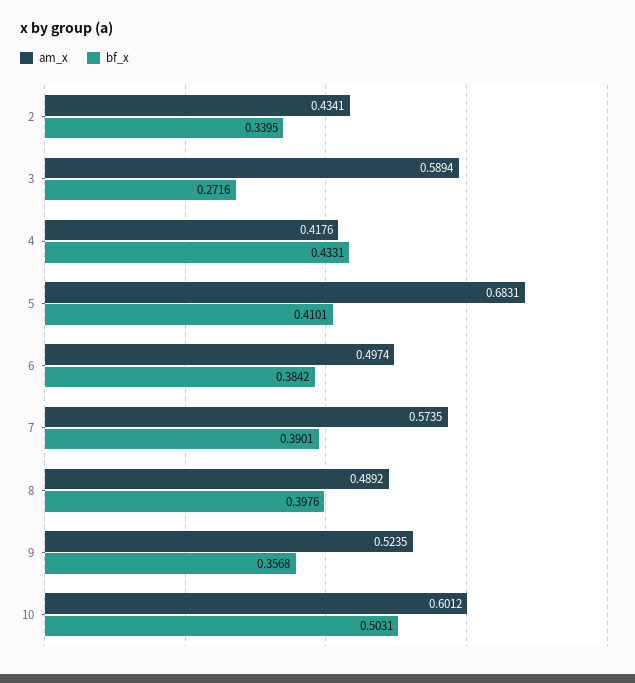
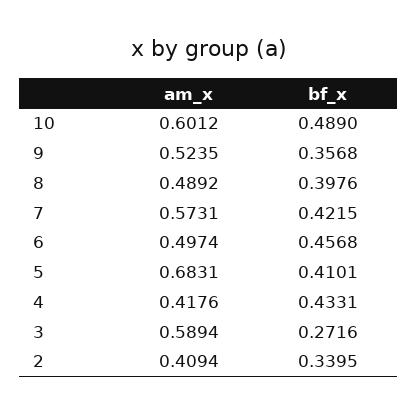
  {
    "am_x": {
-     "2": 0.4341,
+     "2": 0.4094,
      "3": 0.5894,
      "4": 0.4176,
      "5": 0.6831,
      "6": 0.4974,
-     "7": 0.5735,
+     "7": 0.5731,
      "8": 0.4892,
      "9": 0.5235,
      "10": 0.6012
    },
    "bf_x": {
      "2": 0.3395,
      "3": 0.2716,
      "4": 0.4331,
      "5": 0.4101,
-     "6": 0.3842,
+     "6": 0.4568,
-     "7": 0.3901,
+     "7": 0.4215,
      "8": 0.3976,
      "9": 0.3568,
-     "10": 0.5031
+     "10": 0.489
    }
  }

